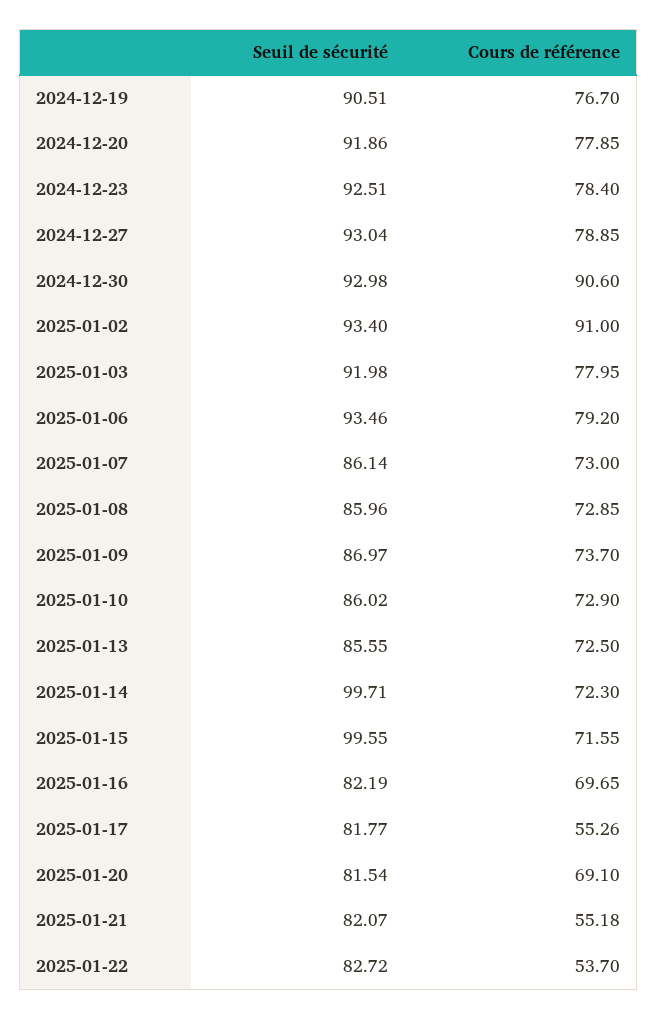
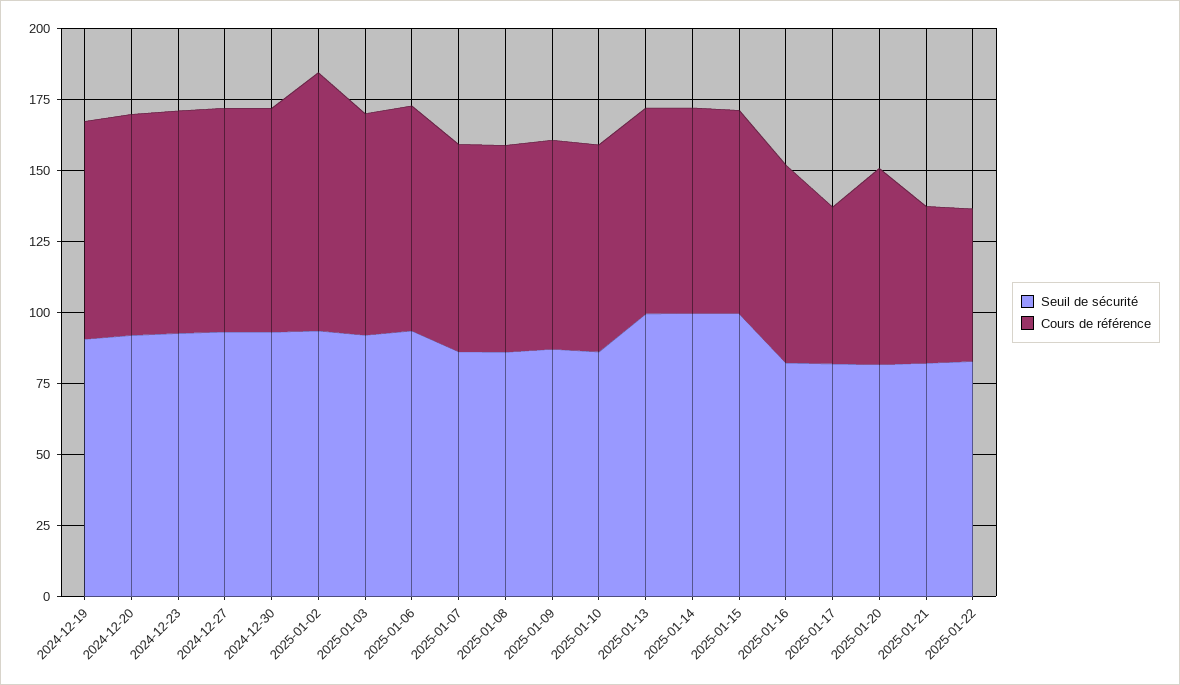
  {
    "Seuil de sécurité": {
      "2024-12-19": 90.51,
      "2024-12-20": 91.86,
      "2024-12-23": 92.51,
      "2024-12-27": 93.04,
      "2024-12-30": 92.98,
      "2025-01-02": 93.4,
      "2025-01-03": 91.98,
      "2025-01-06": 93.46,
      "2025-01-07": 86.14,
      "2025-01-08": 85.96,
      "2025-01-09": 86.97,
      "2025-01-10": 86.02,
-     "2025-01-13": 85.55,
+     "2025-01-13": 100,
      "2025-01-14": 99.71,
      "2025-01-15": 99.55,
      "2025-01-16": 82.19,
      "2025-01-17": 81.77,
      "2025-01-20": 81.54,
      "2025-01-21": 82.07,
      "2025-01-22": 82.72
    },
    "Cours de référence": {
      "2024-12-19": 76.7,
      "2024-12-20": 77.85,
      "2024-12-23": 78.4,
      "2024-12-27": 78.85,
-     "2024-12-30": 90.6,
+     "2024-12-30": 80,
      "2025-01-02": 91,
      "2025-01-03": 77.95,
      "2025-01-06": 79.2,
      "2025-01-07": 73,
      "2025-01-08": 72.85,
      "2025-01-09": 73.7,
      "2025-01-10": 72.9,
      "2025-01-13": 72.5,
      "2025-01-14": 72.3,
      "2025-01-15": 71.55,
      "2025-01-16": 69.65,
      "2025-01-17": 55.26,
      "2025-01-20": 69.1,
      "2025-01-21": 55.18,
      "2025-01-22": 53.7
    }
  }

